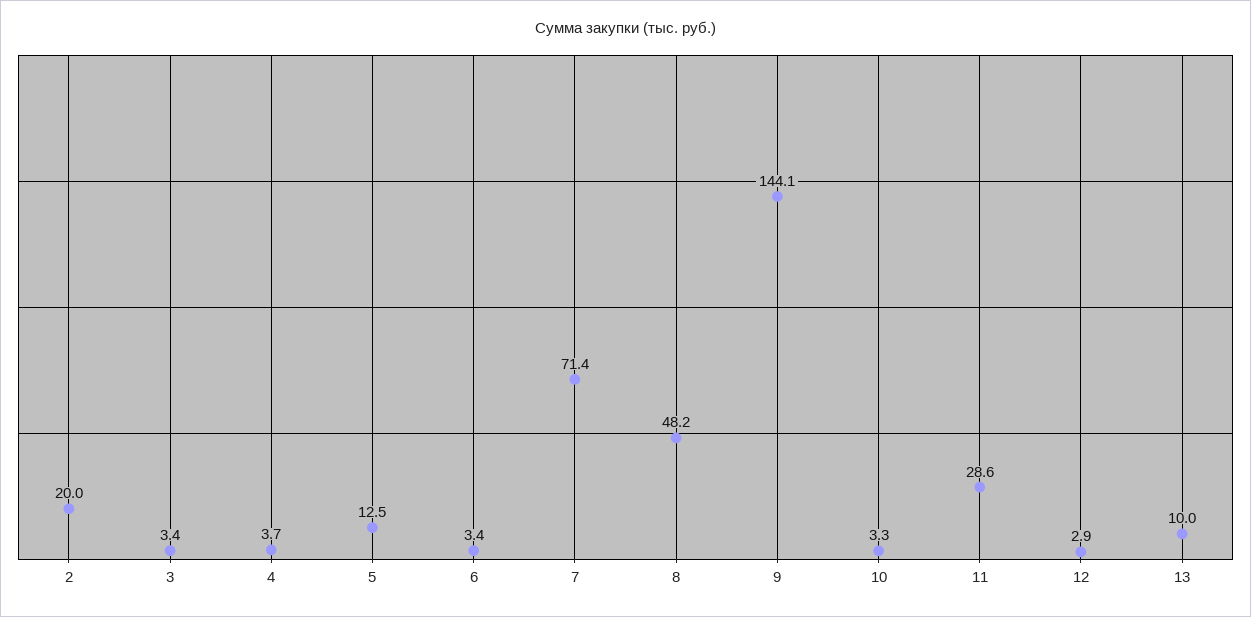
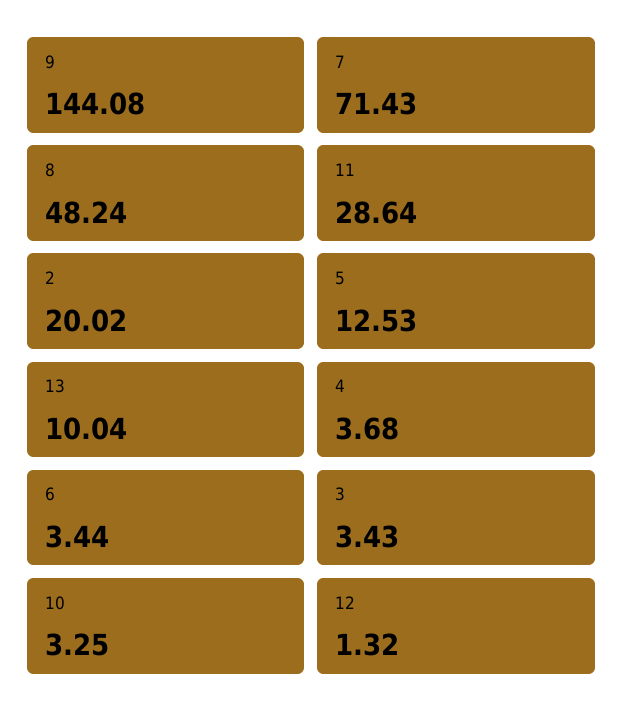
  {
    "2": 20.02,
    "3": 3.43,
    "4": 3.68,
    "5": 12.53,
    "6": 3.44,
    "7": 71.43,
    "8": 48.24,
    "9": 144.08,
    "10": 3.25,
    "11": 28.64,
-   "12": 2.9,
+   "12": 1.32,
    "13": 10.04
  }

